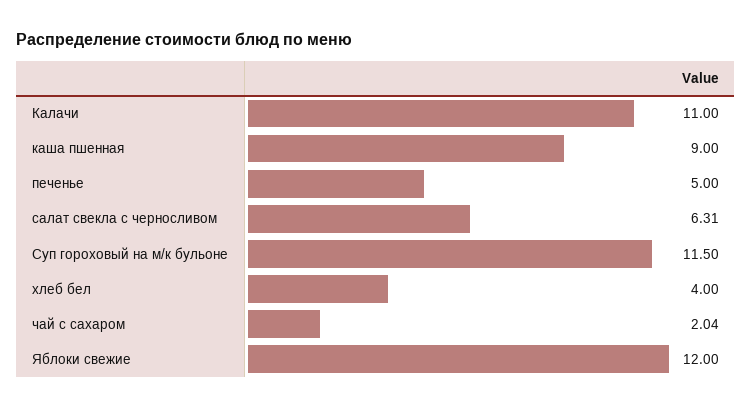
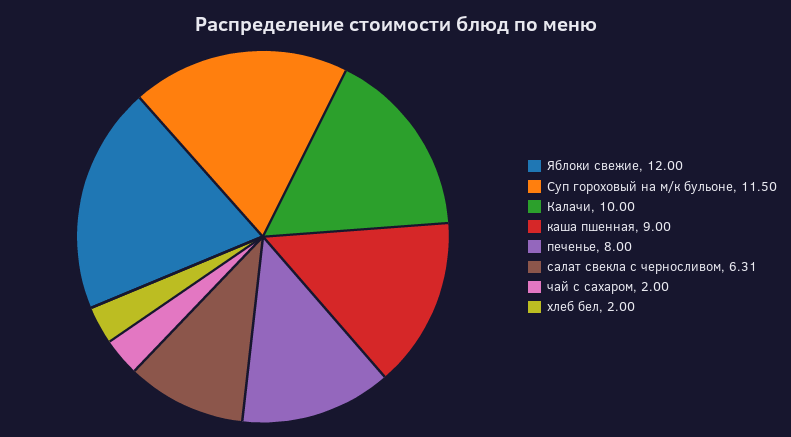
  {
-   "Калачи": 11,
+   "Калачи": 10,
    "каша пшенная": 9,
-   "печенье": 5,
+   "печенье": 8,
    "салат свекла с черносливом": 6.31,
    "Суп гороховый на м/к бульоне": 11.5,
-   "хлеб бел": 4,
+   "хлеб бел": 2,
-   "чай с сахаром": 2.04,
+   "чай с сахаром": 2,
    "Яблоки свежие": 12
  }

